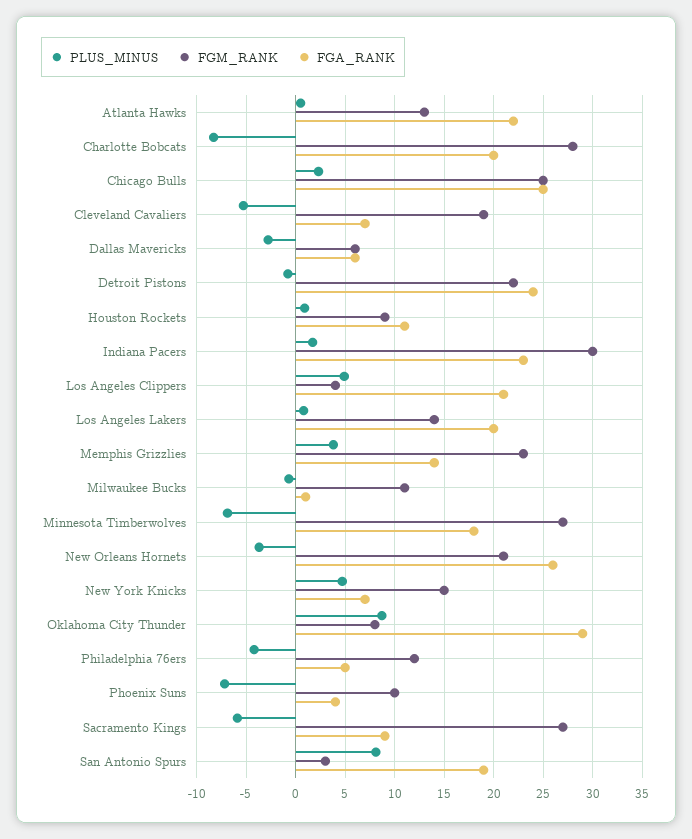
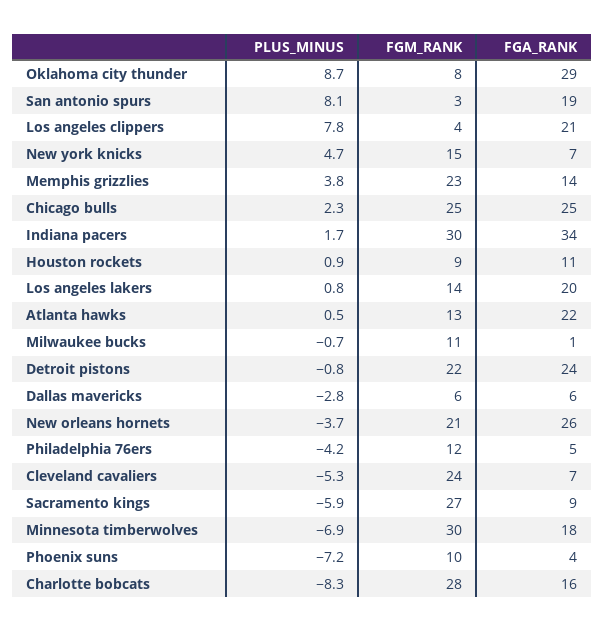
  {
    "PLUS_MINUS": {
      "Atlanta Hawks": 0.5,
      "Charlotte Bobcats": -8.3,
      "Chicago Bulls": 2.3,
      "Cleveland Cavaliers": -5.3,
      "Dallas Mavericks": -2.8,
      "Detroit Pistons": -0.8,
      "Houston Rockets": 0.9,
      "Indiana Pacers": 1.7,
-     "Los Angeles Clippers": 5,
+     "Los Angeles Clippers": 7.8,
      "Los Angeles Lakers": 0.8,
      "Memphis Grizzlies": 3.8,
      "Milwaukee Bucks": -0.7,
      "Minnesota Timberwolves": -6.9,
      "New Orleans Hornets": -3.7,
      "New York Knicks": 4.7,
      "Oklahoma City Thunder": 8.7,
      "Philadelphia 76ers": -4.2,
      "Phoenix Suns": -7.2,
      "Sacramento Kings": -5.9,
      "San Antonio Spurs": 8.1
    },
    "FGM_RANK": {
      "Atlanta Hawks": 13,
      "Charlotte Bobcats": 28,
      "Chicago Bulls": 25,
-     "Cleveland Cavaliers": 19,
+     "Cleveland Cavaliers": 24,
      "Dallas Mavericks": 6,
      "Detroit Pistons": 22,
      "Houston Rockets": 9,
      "Indiana Pacers": 30,
      "Los Angeles Clippers": 4,
      "Los Angeles Lakers": 14,
      "Memphis Grizzlies": 23,
      "Milwaukee Bucks": 11,
-     "Minnesota Timberwolves": 27,
+     "Minnesota Timberwolves": 30,
      "New Orleans Hornets": 21,
      "New York Knicks": 15,
      "Oklahoma City Thunder": 8,
      "Philadelphia 76ers": 12,
      "Phoenix Suns": 10,
      "Sacramento Kings": 27,
      "San Antonio Spurs": 3
    },
    "FGA_RANK": {
      "Atlanta Hawks": 22,
-     "Charlotte Bobcats": 20,
+     "Charlotte Bobcats": 16,
      "Chicago Bulls": 25,
      "Cleveland Cavaliers": 7,
      "Dallas Mavericks": 6,
      "Detroit Pistons": 24,
      "Houston Rockets": 11,
-     "Indiana Pacers": 23,
+     "Indiana Pacers": 34,
      "Los Angeles Clippers": 21,
      "Los Angeles Lakers": 20,
      "Memphis Grizzlies": 14,
      "Milwaukee Bucks": 1,
      "Minnesota Timberwolves": 18,
      "New Orleans Hornets": 26,
      "New York Knicks": 7,
      "Oklahoma City Thunder": 29,
      "Philadelphia 76ers": 5,
      "Phoenix Suns": 4,
      "Sacramento Kings": 9,
      "San Antonio Spurs": 19
    }
  }

